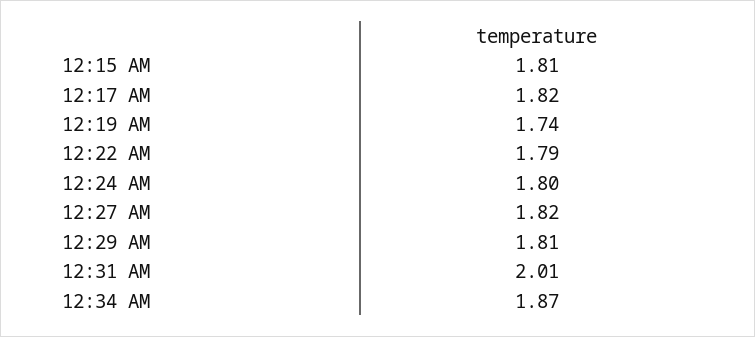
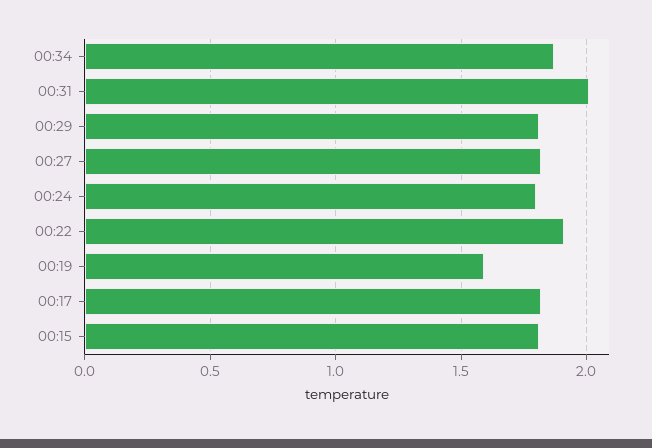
  {
    "12:15 AM": 1.81,
    "12:17 AM": 1.82,
-   "12:19 AM": 1.74,
+   "12:19 AM": 1.6,
-   "12:22 AM": 1.79,
+   "12:22 AM": 1.9,
    "12:24 AM": 1.8,
    "12:27 AM": 1.82,
    "12:29 AM": 1.81,
    "12:31 AM": 2.01,
    "12:34 AM": 1.87
  }

